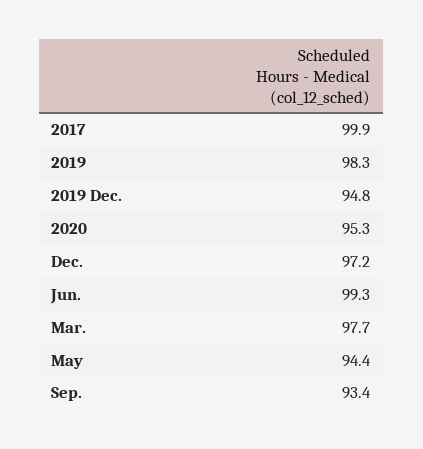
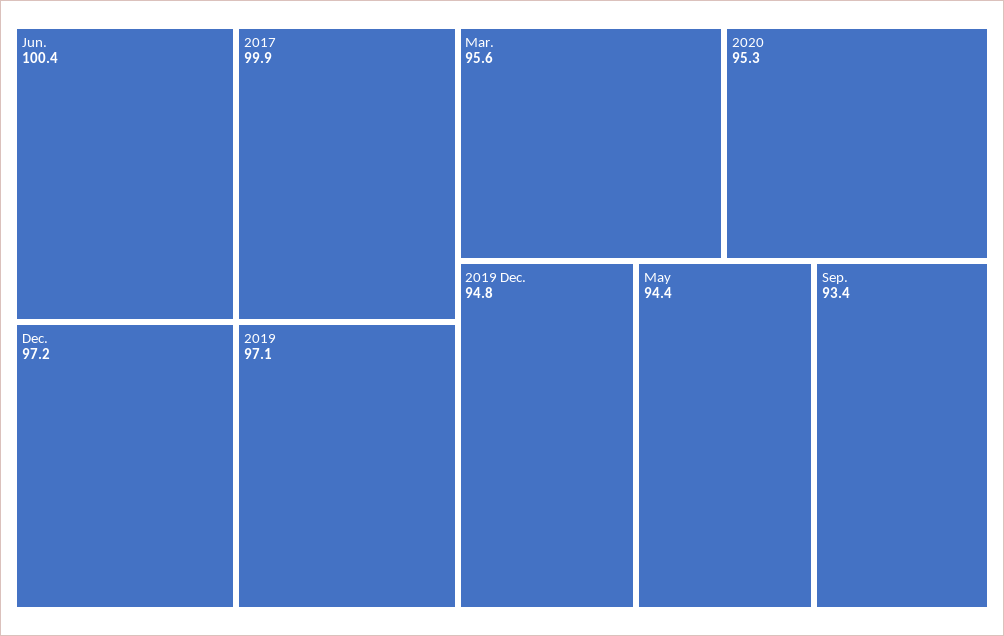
  {
    "2017": 99.9,
-   "2019": 98.3,
+   "2019": 97.1,
    "2019 Dec.": 94.8,
    "2020": 95.3,
    "Dec.": 97.2,
-   "Jun.": 99.3,
+   "Jun.": 100.4,
-   "Mar.": 97.7,
+   "Mar.": 95.6,
    "May": 94.4,
    "Sep.": 93.4
  }

